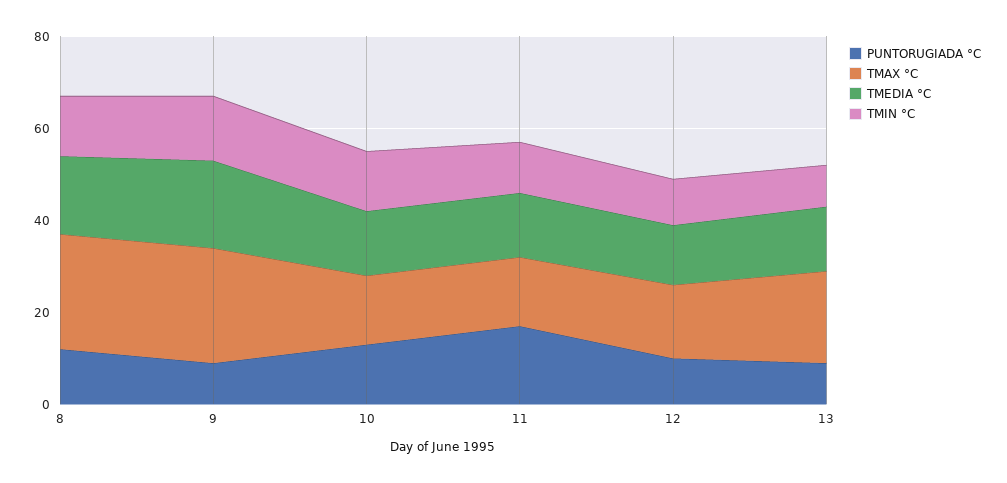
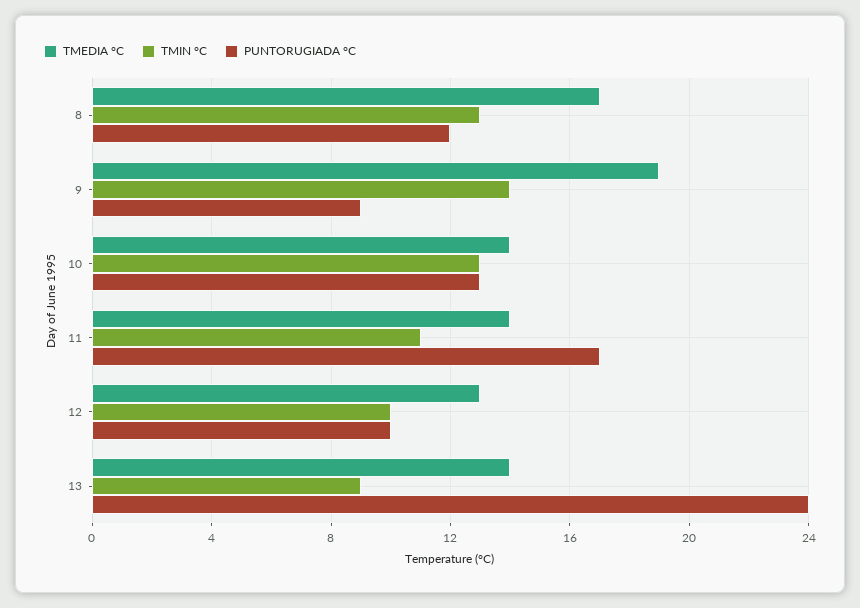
  {
    "PUNTORUGIADA °C": {
      "8": 12,
      "9": 9,
      "10": 13,
      "11": 17,
      "12": 10,
-     "13": 10
+     "13": 24
    },
-   "TMAX °C": {
-     "8": 25,
-     "9": 25,
-     "10": 15,
-     "11": 15,
-     "12": 15,
-     "13": 20
-   },
    "TMEDIA °C": {
      "8": 17,
      "9": 19,
      "10": 14,
      "11": 14,
      "12": 13,
      "13": 14
    },
    "TMIN °C": {
      "8": 13,
      "9": 14,
      "10": 13,
      "11": 11,
      "12": 10,
      "13": 9
    }
  }

